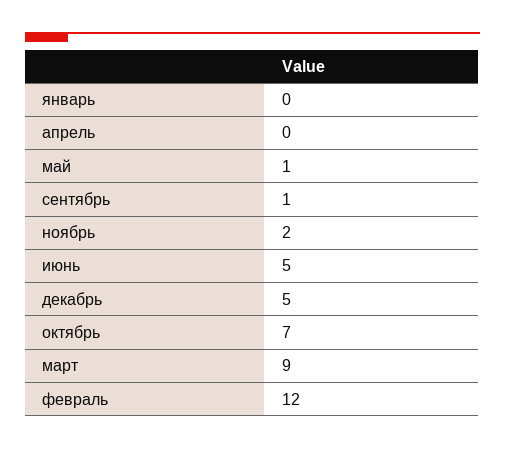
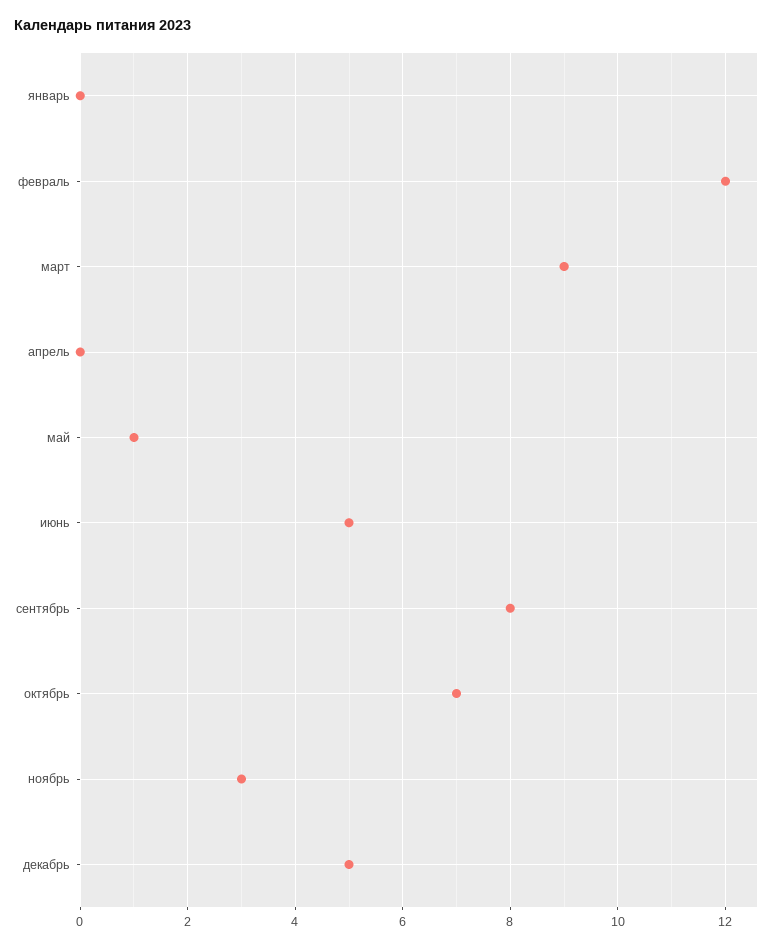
  {
    "январь": 0,
    "апрель": 0,
    "май": 1,
-   "сентябрь": 1,
+   "сентябрь": 8,
-   "ноябрь": 2,
+   "ноябрь": 3,
    "июнь": 5,
    "декабрь": 5,
    "октябрь": 7,
    "март": 9,
    "февраль": 12
  }

